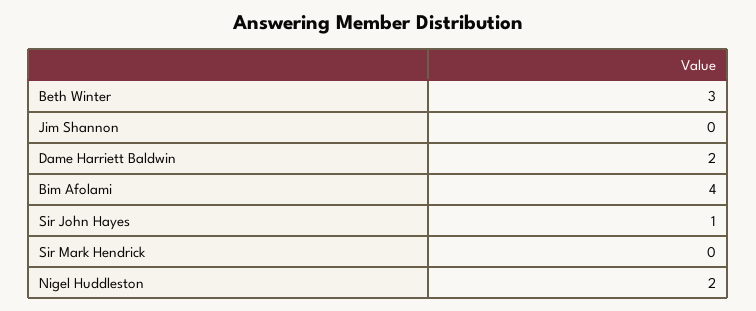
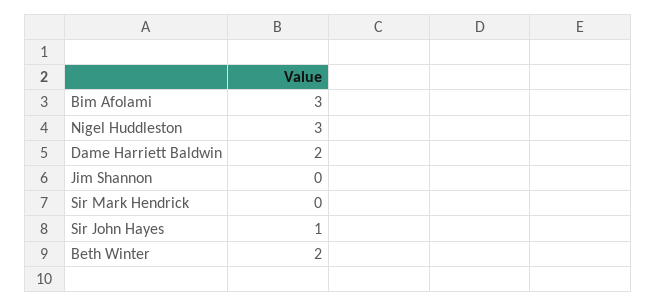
  {
-   "Beth Winter": 3,
+   "Beth Winter": 2,
    "Jim Shannon": 0,
    "Dame Harriett Baldwin": 2,
-   "Bim Afolami": 4,
+   "Bim Afolami": 3,
    "Sir John Hayes": 1,
    "Sir Mark Hendrick": 0,
-   "Nigel Huddleston": 2
+   "Nigel Huddleston": 3
  }

